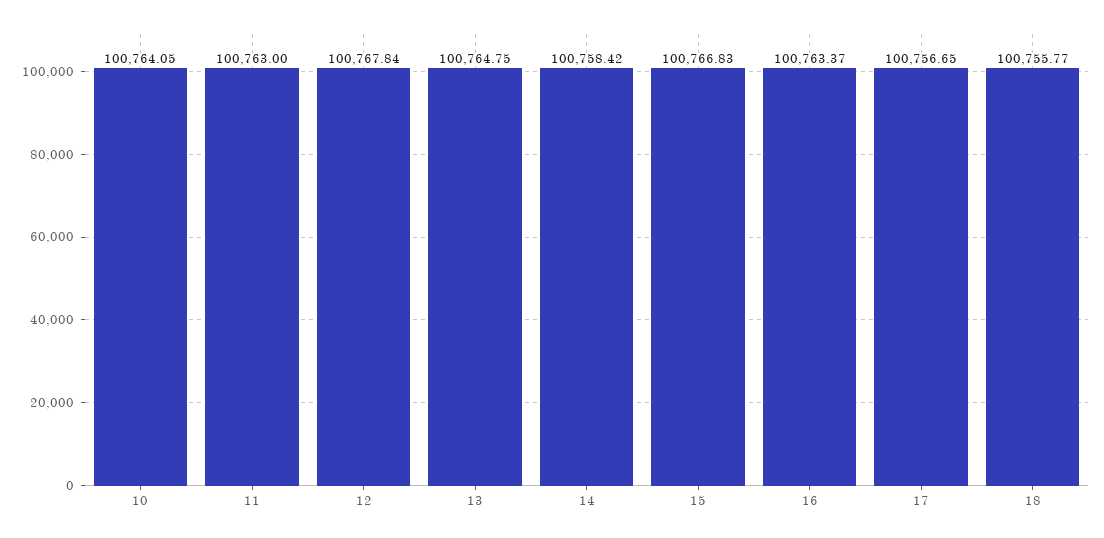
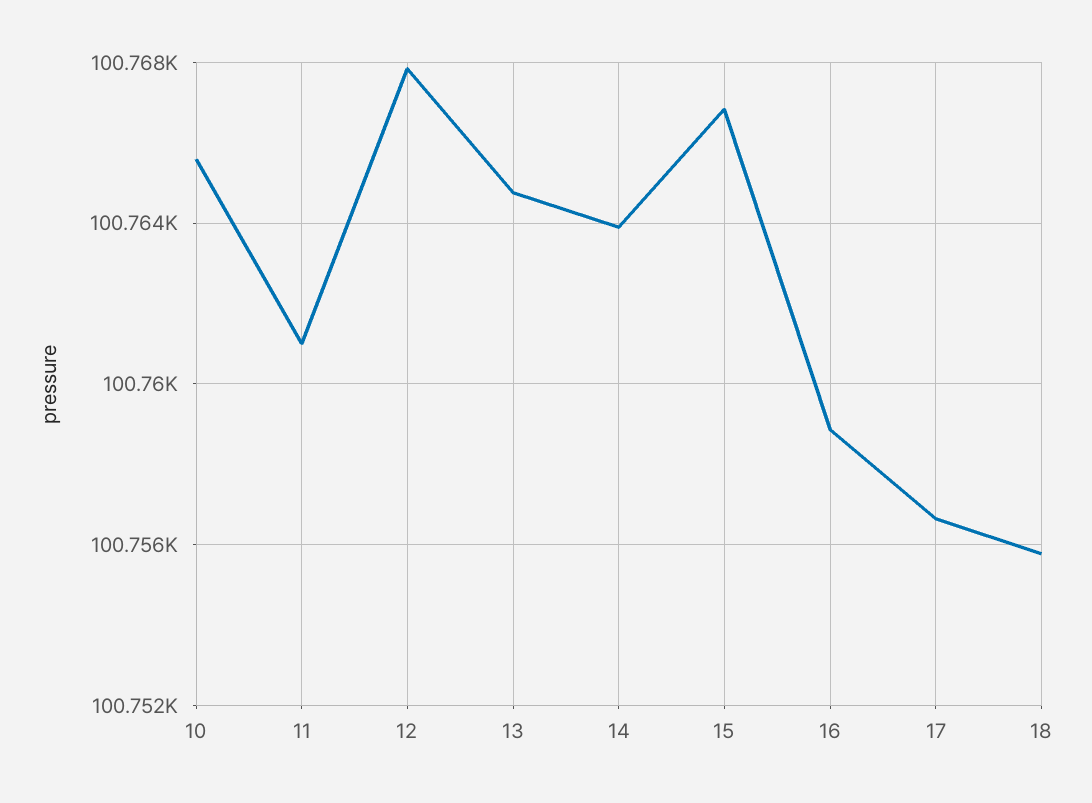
  {
-   "10": 100764.05,
+   "10": 100765.5,
-   "11": 100763,
+   "11": 100761,
    "12": 100767.84,
    "13": 100764.75,
-   "14": 100758.42,
+   "14": 100764,
    "15": 100766.83,
-   "16": 100763.37,
+   "16": 100759,
    "17": 100756.65,
    "18": 100755.77
  }

